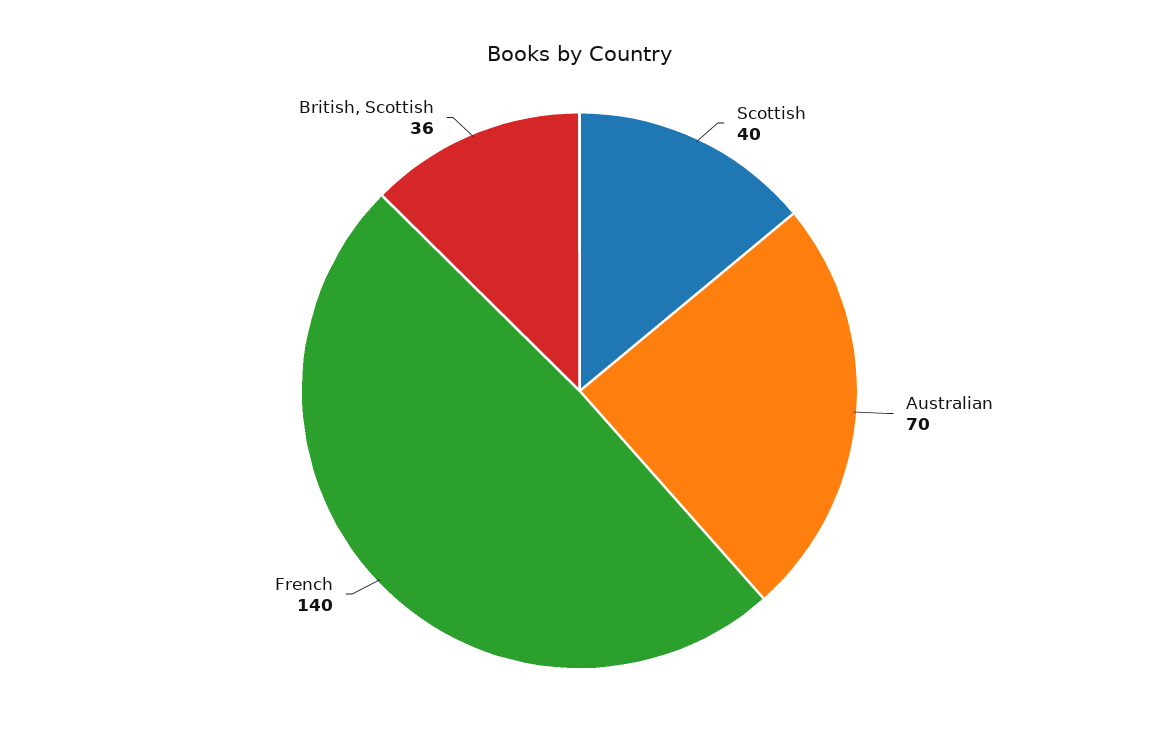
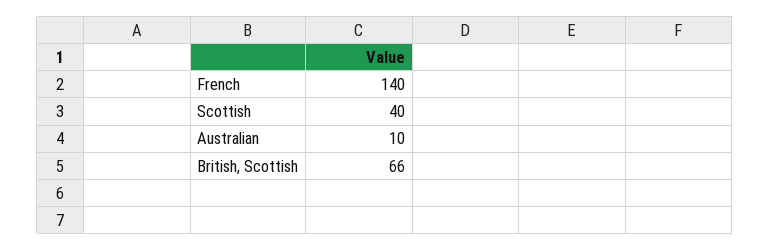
  {
    "Scottish": 40,
-   "Australian": 70,
+   "Australian": 10,
    "French": 140,
-   "British, Scottish": 36
+   "British, Scottish": 66
  }

